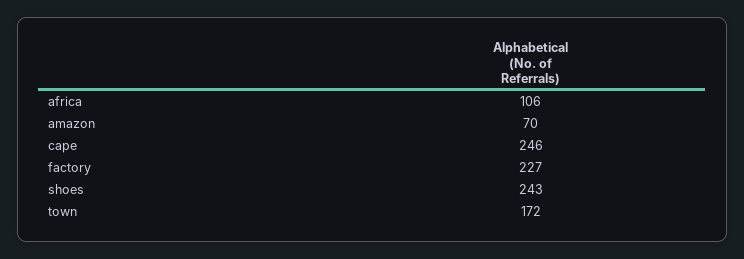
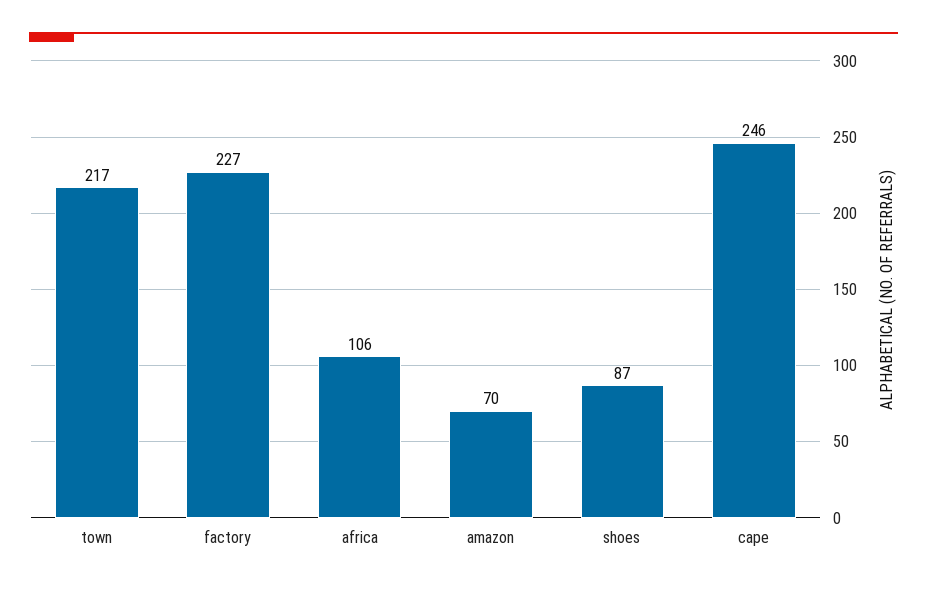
  {
    "africa": 106,
    "amazon": 70,
    "cape": 246,
    "factory": 227,
-   "shoes": 243,
+   "shoes": 87,
-   "town": 172
+   "town": 217
  }

